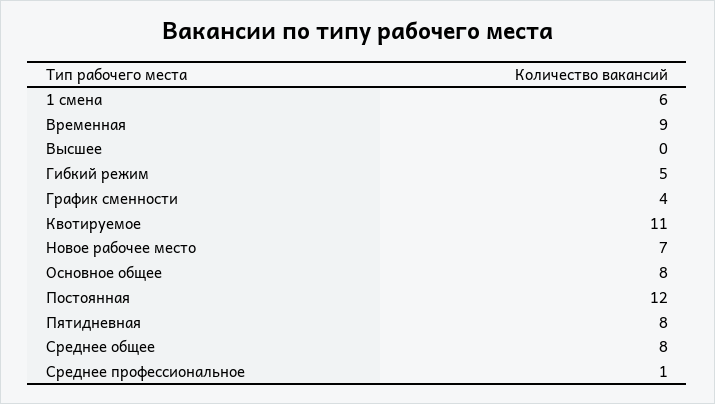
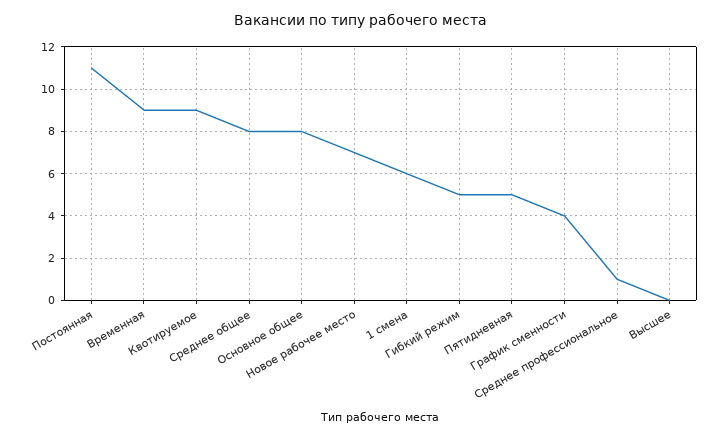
  {
    "1 смена": 6,
    "Временная": 9,
    "Высшее": 0,
    "Гибкий режим": 5,
    "График сменности": 4,
-   "Квотируемое": 11,
+   "Квотируемое": 9,
    "Новое рабочее место": 7,
    "Основное общее": 8,
-   "Постоянная": 12,
+   "Постоянная": 11,
-   "Пятидневная": 8,
+   "Пятидневная": 5,
    "Среднее общее": 8,
    "Среднее профессиональное": 1
  }

